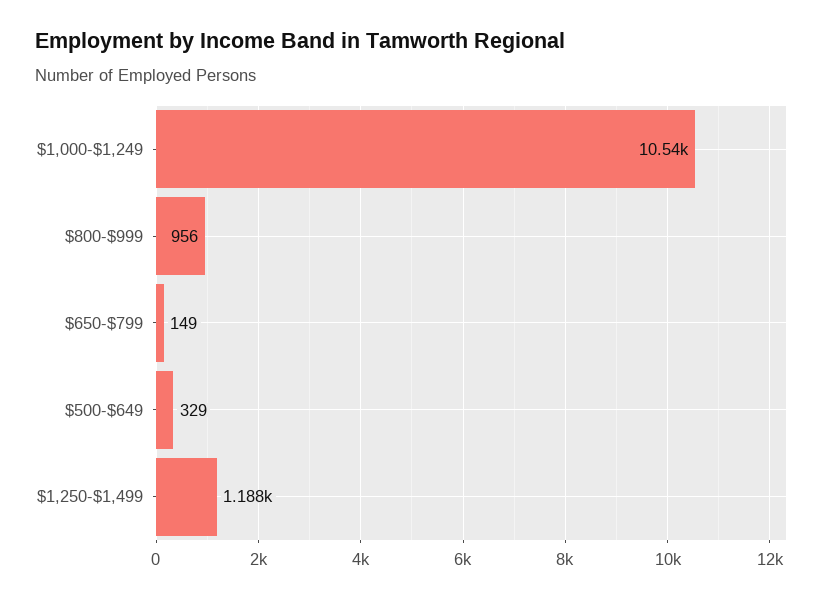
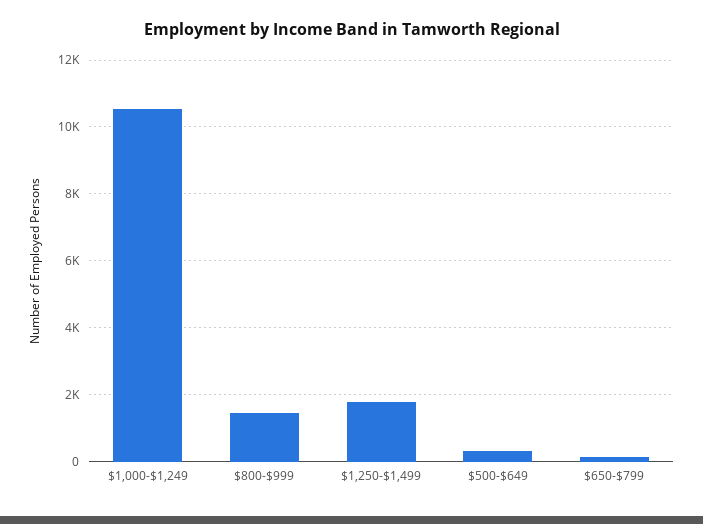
  {
    "$1,000-$1,249": 10540,
-   "$800-$999": 956,
+   "$800-$999": 1400,
    "$650-$799": 149,
    "$500-$649": 329,
-   "$1,250-$1,499": 1188
+   "$1,250-$1,499": 1800
  }

